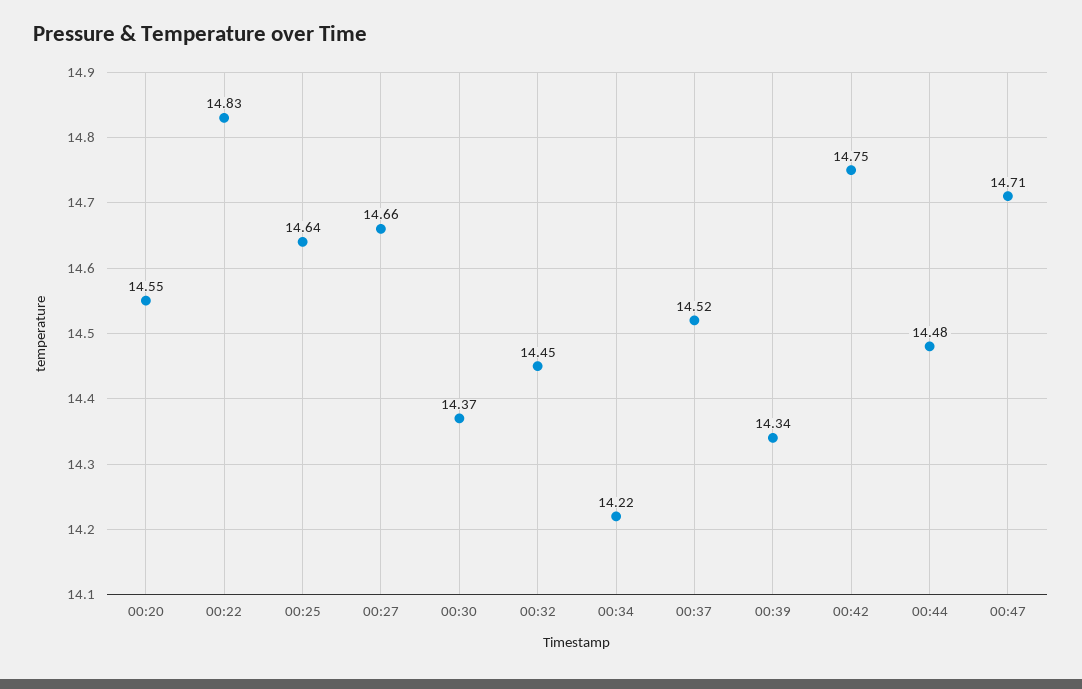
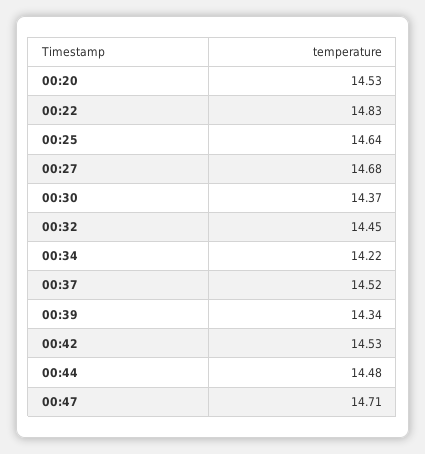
  {
-   "00:20": 14.55,
+   "00:20": 14.53,
    "00:22": 14.83,
    "00:25": 14.64,
-   "00:27": 14.66,
+   "00:27": 14.68,
    "00:30": 14.37,
    "00:32": 14.45,
    "00:34": 14.22,
    "00:37": 14.52,
    "00:39": 14.34,
-   "00:42": 14.75,
+   "00:42": 14.53,
    "00:44": 14.48,
    "00:47": 14.71
  }

